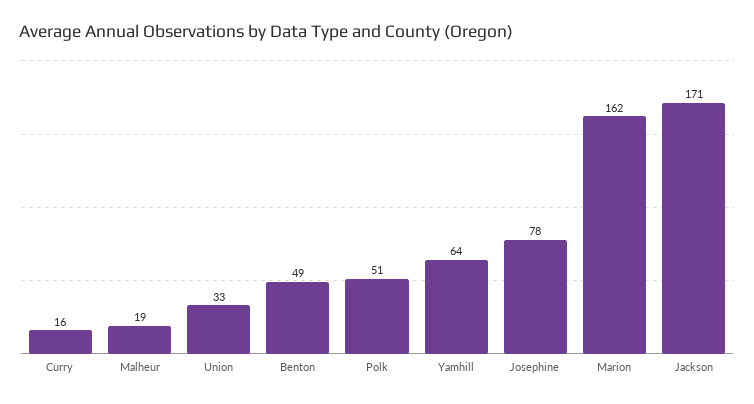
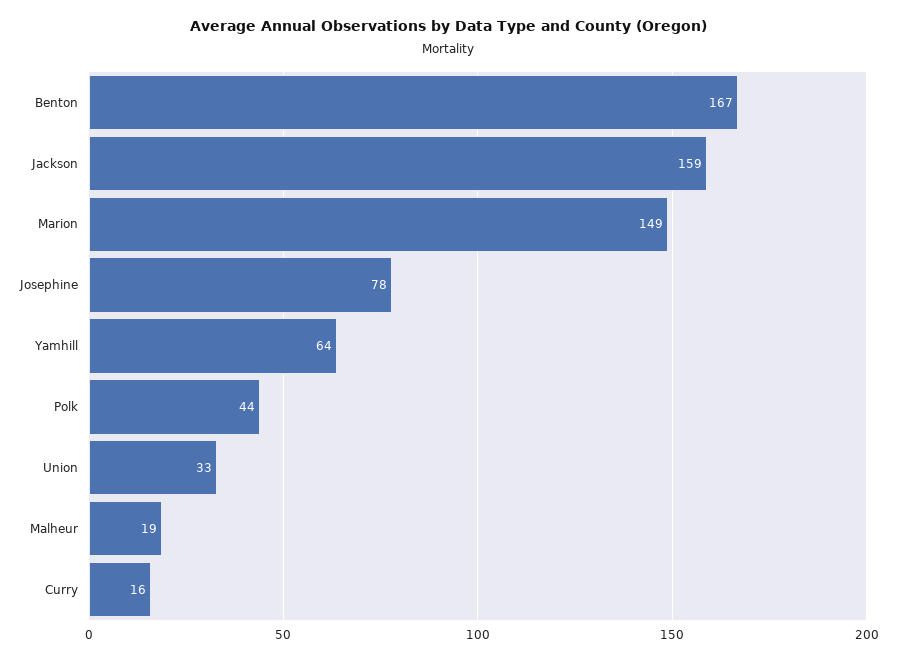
  {
    "Curry": 16,
    "Malheur": 19,
    "Union": 33,
-   "Benton": 49,
+   "Benton": 167,
-   "Polk": 51,
+   "Polk": 44,
    "Yamhill": 64,
    "Josephine": 78,
-   "Marion": 162,
+   "Marion": 149,
-   "Jackson": 171
+   "Jackson": 159
  }

